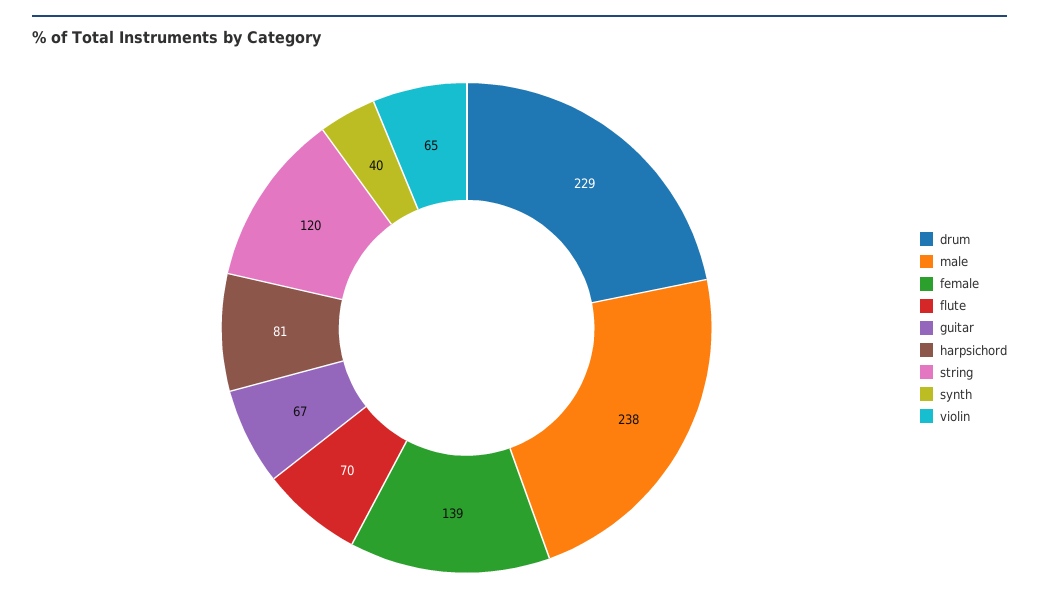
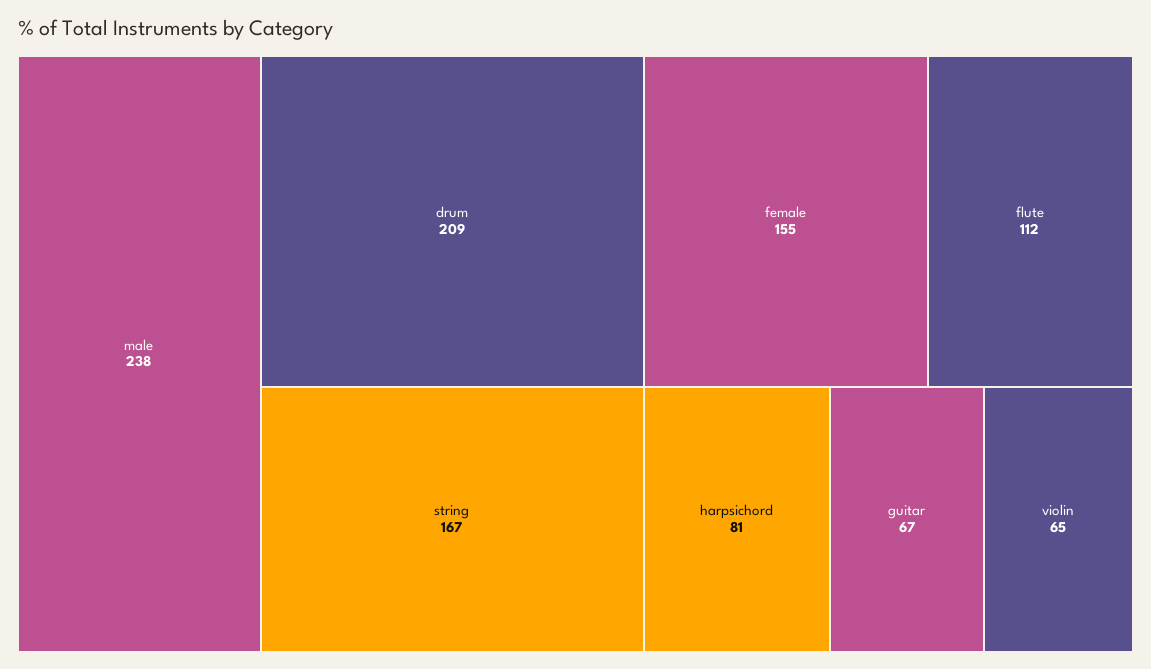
  {
-   "drum": 229,
+   "drum": 209,
    "male": 238,
-   "female": 139,
+   "female": 155,
-   "flute": 70,
+   "flute": 112,
    "guitar": 67,
    "harpsichord": 81,
-   "string": 120,
+   "string": 167,
-   "synth": 40,
    "violin": 65
  }

